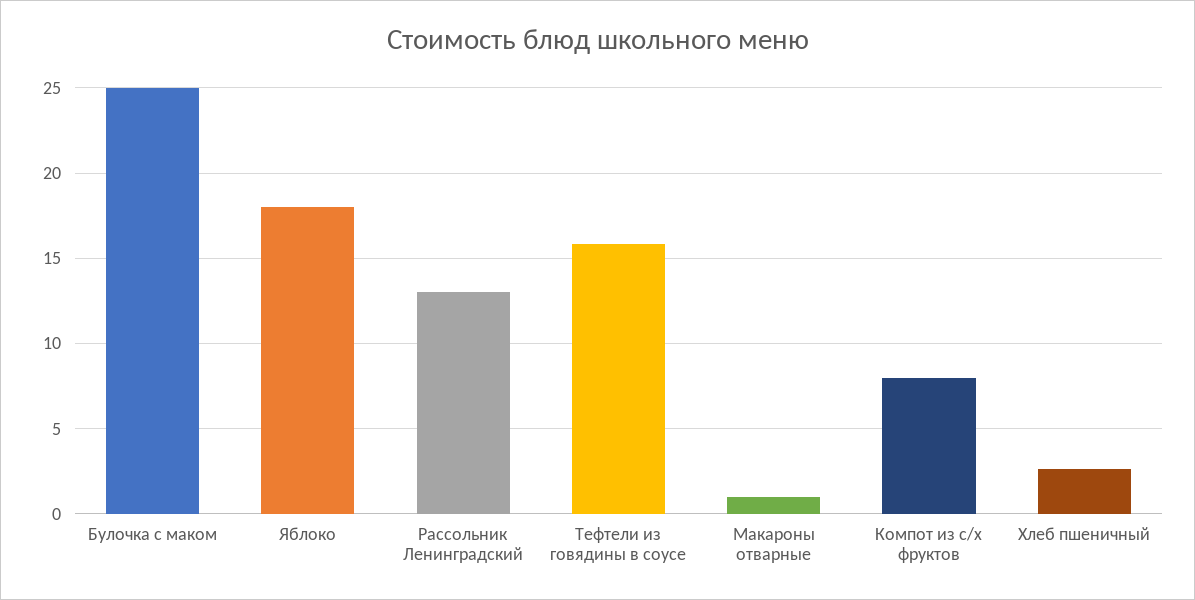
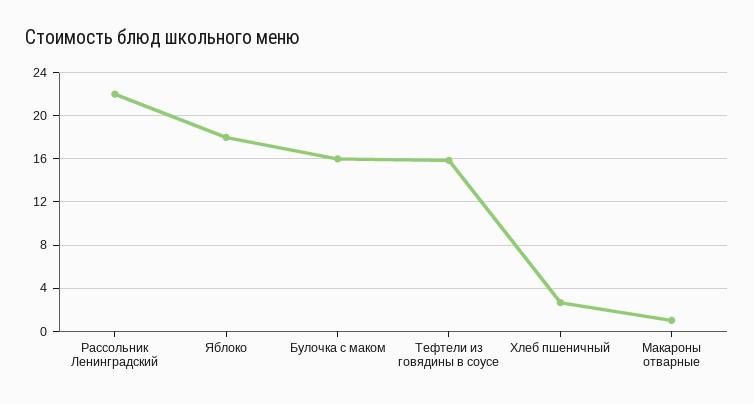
  {
-   "Булочка с маком": 25,
+   "Булочка с маком": 16,
    "Яблоко": 18,
-   "Рассольник Ленинградский": 13,
+   "Рассольник Ленинградский": 22,
    "Тефтели из говядины в соусе": 16,
    "Макароны отварные": 1,
-   "Компот из с/х фруктов": 8,
    "Хлеб пшеничный": 2.5
  }

